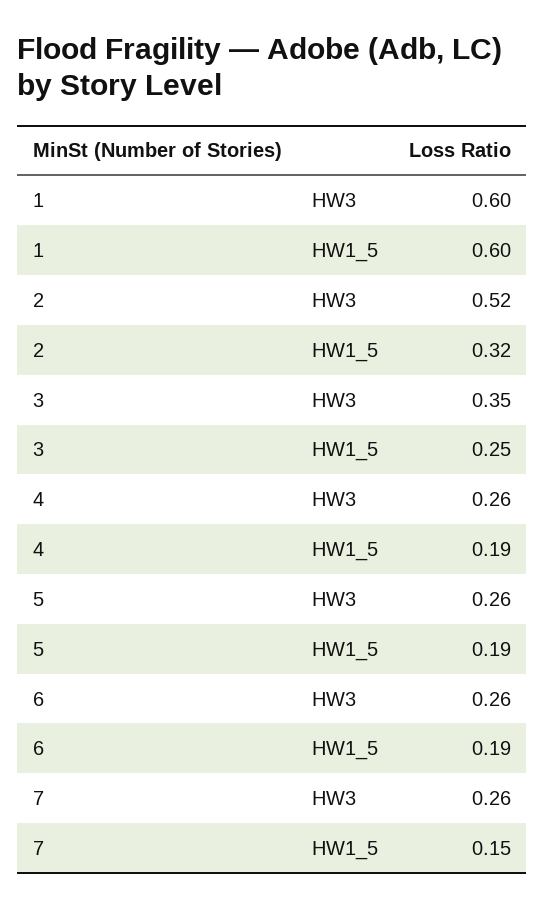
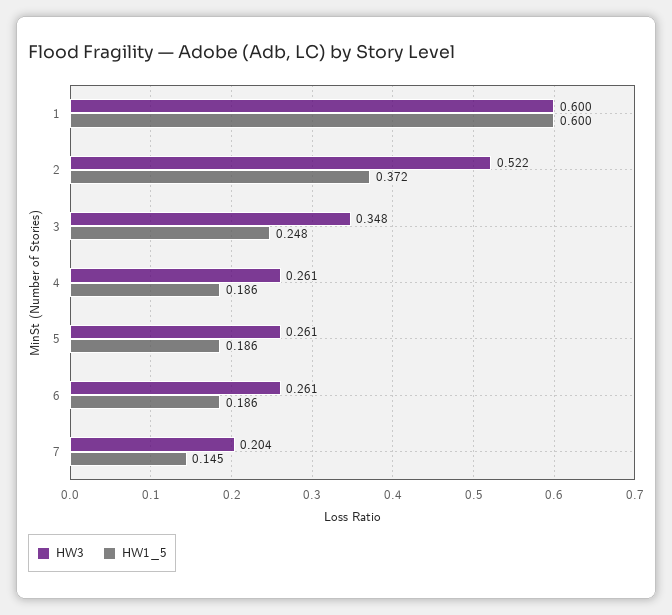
  {
    "HW3": {
      "1": 0.6,
      "2": 0.522,
      "3": 0.348,
      "4": 0.261,
      "5": 0.261,
      "6": 0.261,
-     "7": 0.26
+     "7": 0.204
    },
    "HW1_5": {
      "1": 0.6,
-     "2": 0.32,
+     "2": 0.372,
      "3": 0.248,
      "4": 0.186,
      "5": 0.186,
      "6": 0.186,
      "7": 0.145
    }
  }

